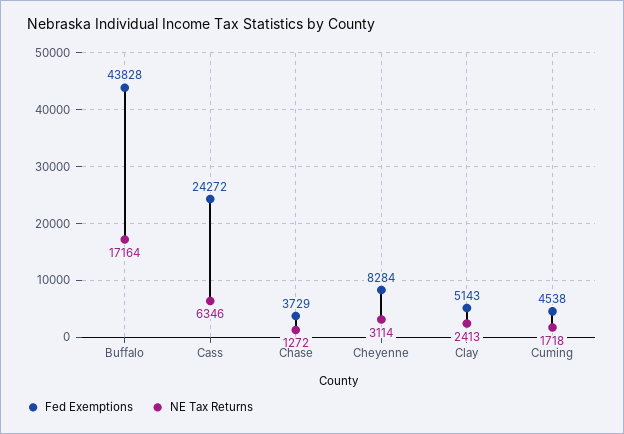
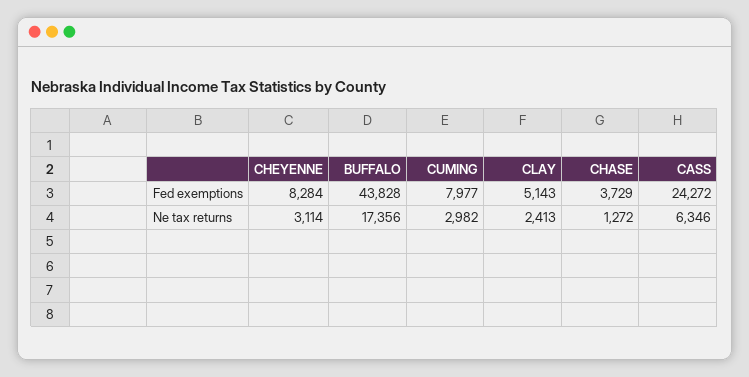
  {
    "Fed Exemptions": {
      "Buffalo": 43828,
      "Cass": 24272,
      "Chase": 3729,
      "Cheyenne": 8284,
      "Clay": 5143,
-     "Cuming": 4538
+     "Cuming": 7977
    },
    "NE Tax Returns": {
-     "Buffalo": 17164,
+     "Buffalo": 17356,
      "Cass": 6346,
      "Chase": 1272,
      "Cheyenne": 3114,
      "Clay": 2413,
-     "Cuming": 1718
+     "Cuming": 2982
    }
  }

